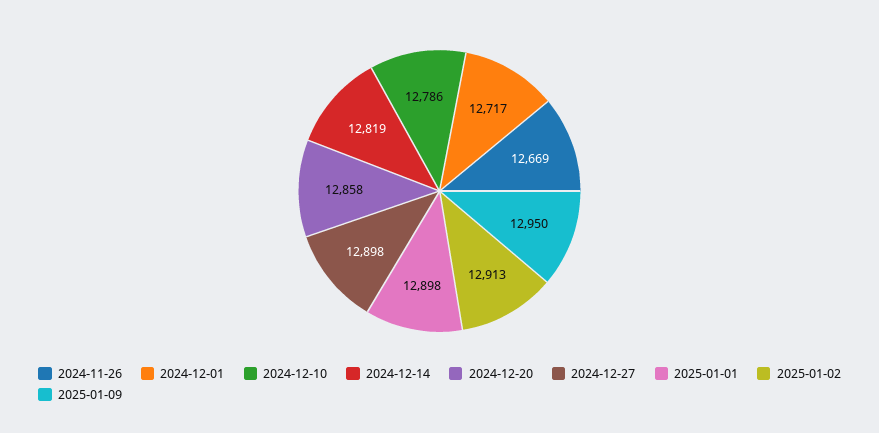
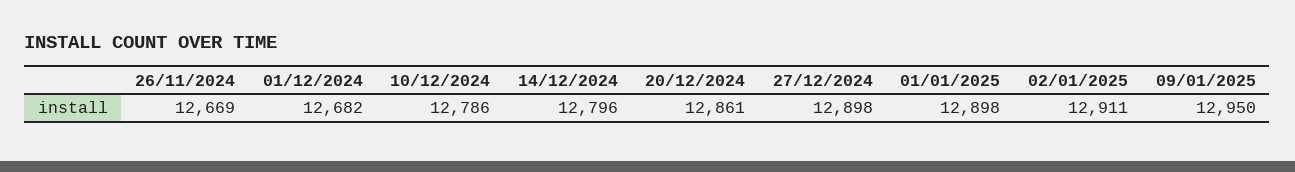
  {
    "2024-11-26": 12669,
-   "2024-12-01": 12717,
+   "2024-12-01": 12682,
    "2024-12-10": 12786,
-   "2024-12-14": 12819,
+   "2024-12-14": 12796,
-   "2024-12-20": 12858,
+   "2024-12-20": 12861,
    "2024-12-27": 12898,
    "2025-01-01": 12898,
-   "2025-01-02": 12913,
+   "2025-01-02": 12911,
    "2025-01-09": 12950
  }

